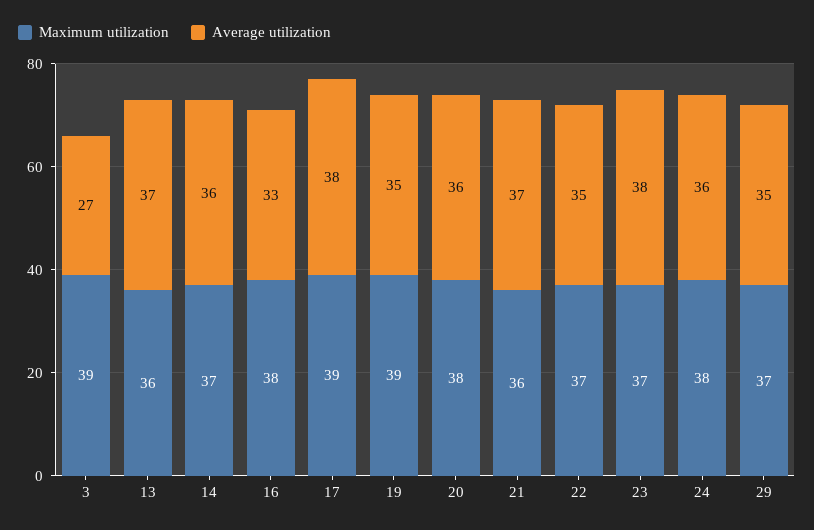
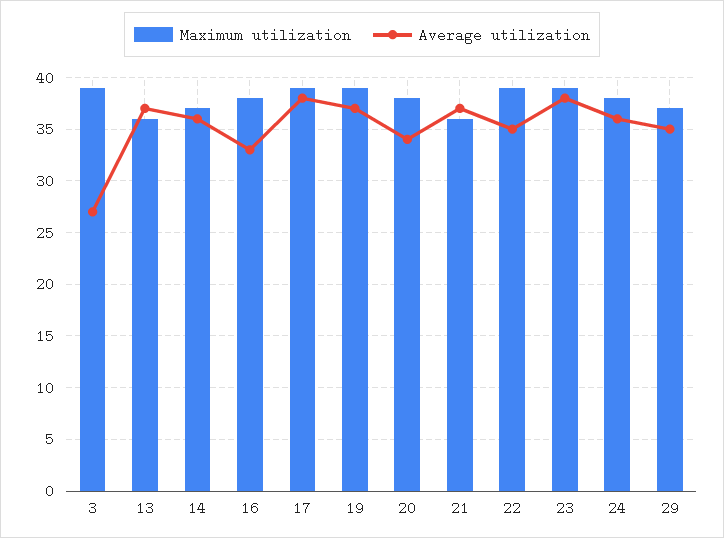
  {
    "Maximum utilization": {
      "3": 39,
      "13": 36,
      "14": 37,
      "16": 38,
      "17": 39,
      "19": 39,
      "20": 38,
      "21": 36,
-     "22": 37,
+     "22": 39,
-     "23": 37,
+     "23": 39,
      "24": 38,
      "29": 37
    },
    "Average utilization": {
      "3": 27,
      "13": 37,
      "14": 36,
      "16": 33,
      "17": 38,
-     "19": 35,
+     "19": 37,
-     "20": 36,
+     "20": 34,
      "21": 37,
      "22": 35,
      "23": 38,
      "24": 36,
      "29": 35
    }
  }

